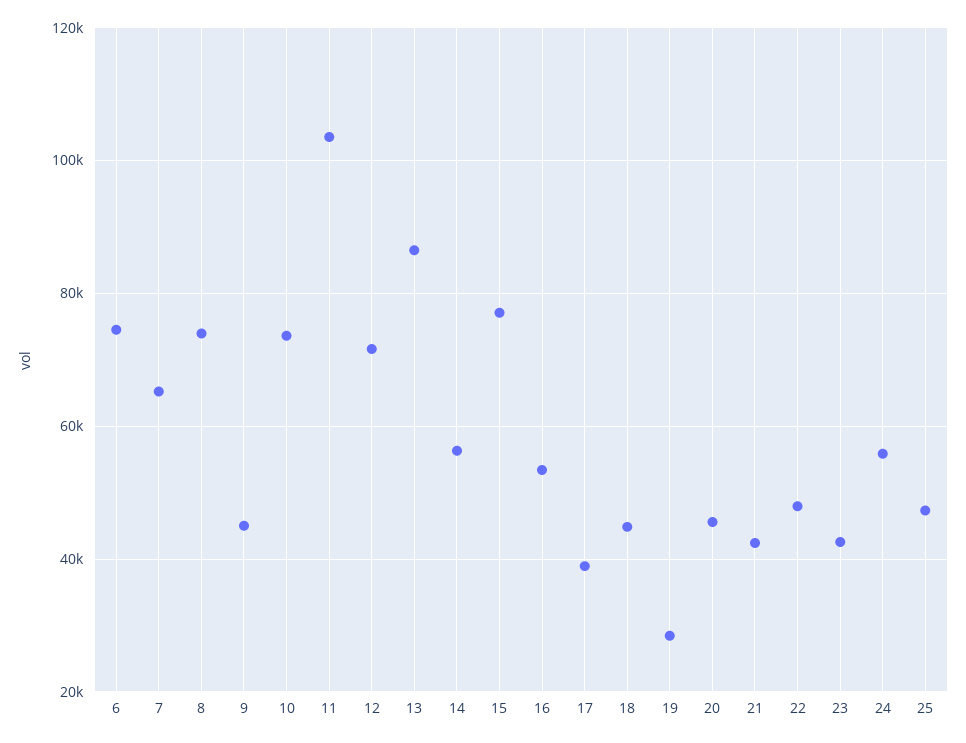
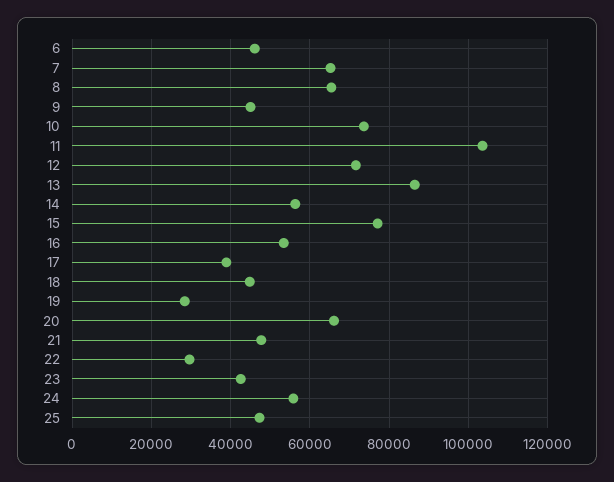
  {
-   "6": 74000,
+   "6": 46000,
    "7": 66000,
-   "8": 74000,
+   "8": 66000,
    "9": 46000,
    "10": 74000,
    "11": 104000,
    "12": 72000,
    "13": 86000,
    "14": 56000,
    "15": 78000,
    "16": 54000,
    "17": 38000,
    "18": 44000,
    "19": 28000,
-   "20": 46000,
+   "20": 66000,
-   "21": 42000,
+   "21": 48000,
-   "22": 48000,
+   "22": 30000,
    "23": 42000,
    "24": 56000,
    "25": 48000
  }

